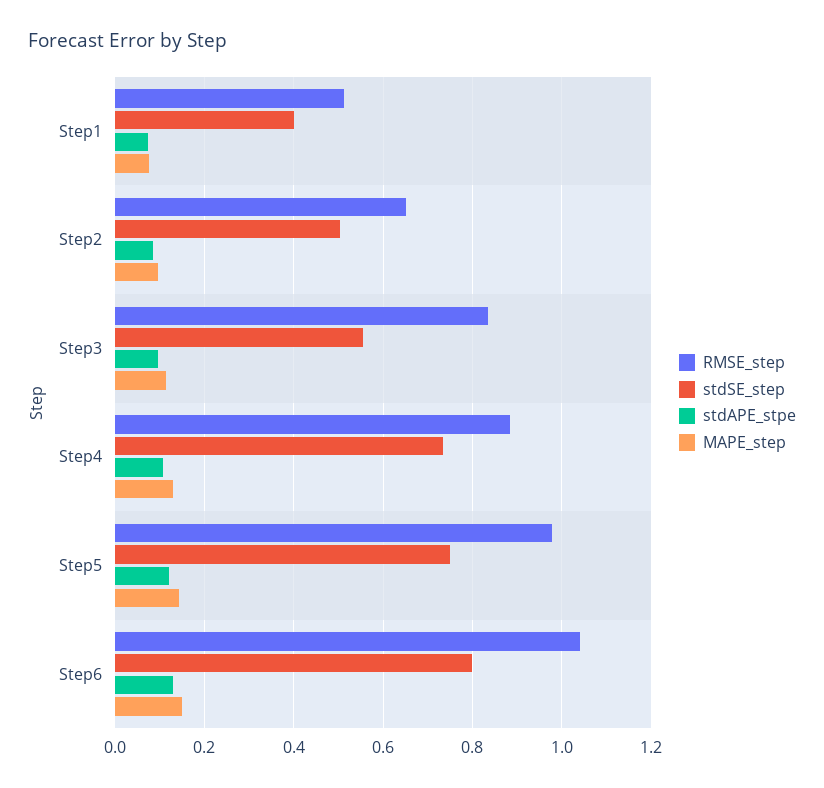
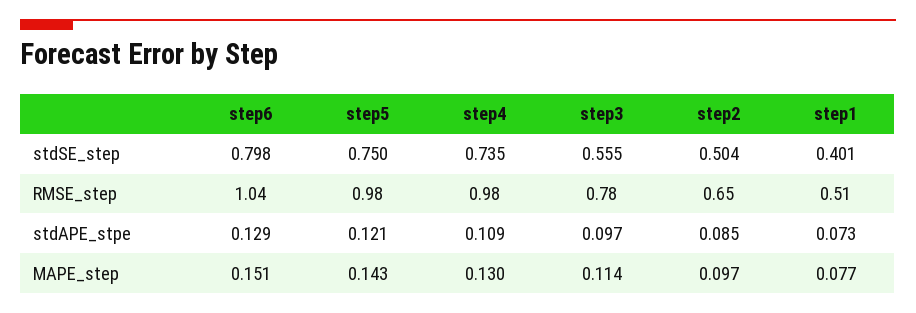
  {
    "RMSE_step": {
      "Step1": 0.51,
      "Step2": 0.65,
-     "Step3": 0.84,
+     "Step3": 0.78,
-     "Step4": 0.88,
+     "Step4": 0.98,
      "Step5": 0.98,
      "Step6": 1.04
    },
    "stdSE_step": {
      "Step1": 0.401,
      "Step2": 0.504,
      "Step3": 0.555,
      "Step4": 0.735,
      "Step5": 0.75,
      "Step6": 0.798
    },
    "stdAPE_stpe": {
      "Step1": 0.073,
      "Step2": 0.085,
      "Step3": 0.097,
      "Step4": 0.109,
      "Step5": 0.121,
      "Step6": 0.129
    },
    "MAPE_step": {
      "Step1": 0.077,
      "Step2": 0.097,
      "Step3": 0.114,
      "Step4": 0.13,
      "Step5": 0.143,
      "Step6": 0.151
    }
  }

